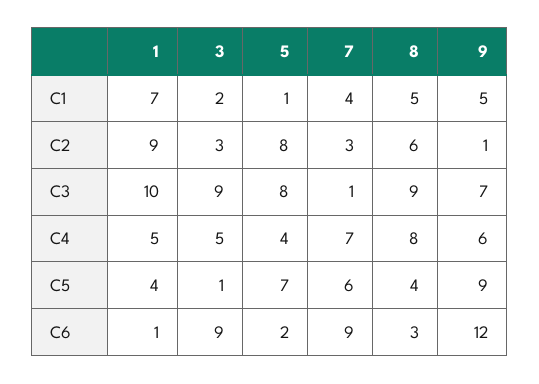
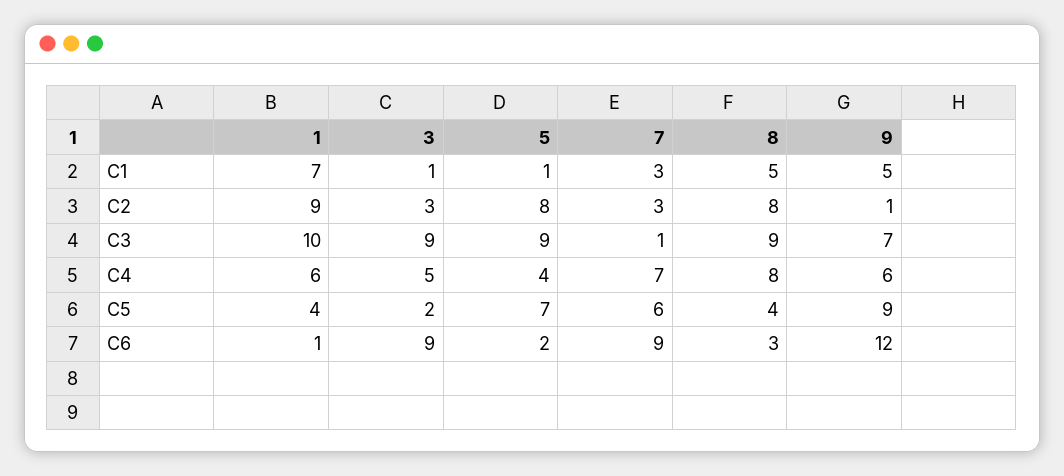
  {
    "1": {
      "C1": 7,
      "C2": 9,
      "C3": 10,
-     "C4": 5,
+     "C4": 6,
      "C5": 4,
      "C6": 1
    },
    "3": {
-     "C1": 2,
+     "C1": 1,
      "C2": 3,
      "C3": 9,
      "C4": 5,
-     "C5": 1,
+     "C5": 2,
      "C6": 9
    },
    "5": {
      "C1": 1,
      "C2": 8,
-     "C3": 8,
+     "C3": 9,
      "C4": 4,
      "C5": 7,
      "C6": 2
    },
    "7": {
-     "C1": 4,
+     "C1": 3,
      "C2": 3,
      "C3": 1,
      "C4": 7,
      "C5": 6,
      "C6": 9
    },
    "8": {
      "C1": 5,
-     "C2": 6,
+     "C2": 8,
      "C3": 9,
      "C4": 8,
      "C5": 4,
      "C6": 3
    },
    "9": {
      "C1": 5,
      "C2": 1,
      "C3": 7,
      "C4": 6,
      "C5": 9,
      "C6": 12
    }
  }

